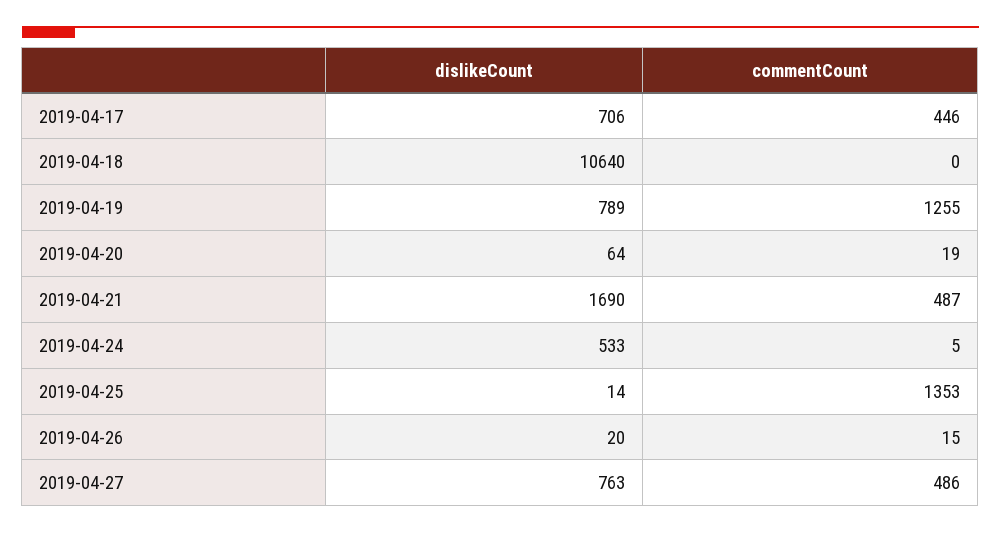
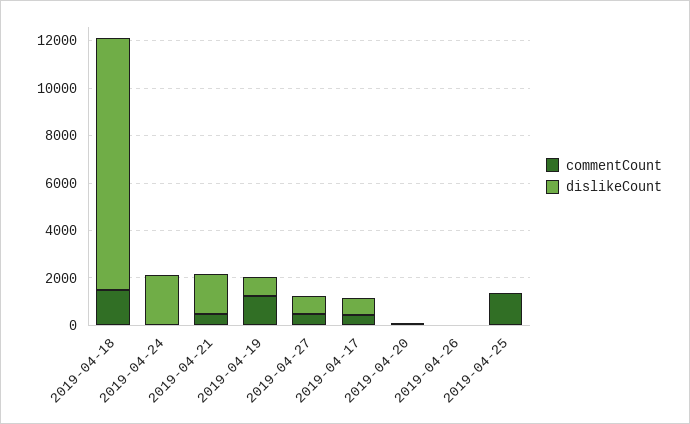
  {
    "dislikeCount": {
      "2019-04-17": 706,
      "2019-04-18": 10640,
      "2019-04-19": 789,
      "2019-04-20": 64,
      "2019-04-21": 1690,
-     "2019-04-24": 533,
+     "2019-04-24": 2000,
      "2019-04-25": 14,
      "2019-04-26": 20,
      "2019-04-27": 763
    },
    "commentCount": {
      "2019-04-17": 446,
-     "2019-04-18": 0,
+     "2019-04-18": 1500,
      "2019-04-19": 1255,
      "2019-04-20": 19,
      "2019-04-21": 487,
      "2019-04-24": 5,
      "2019-04-25": 1353,
      "2019-04-26": 15,
      "2019-04-27": 486
    }
  }

